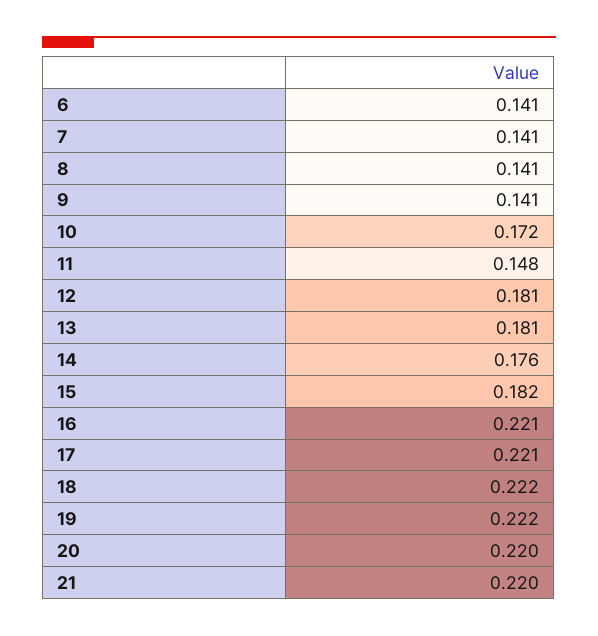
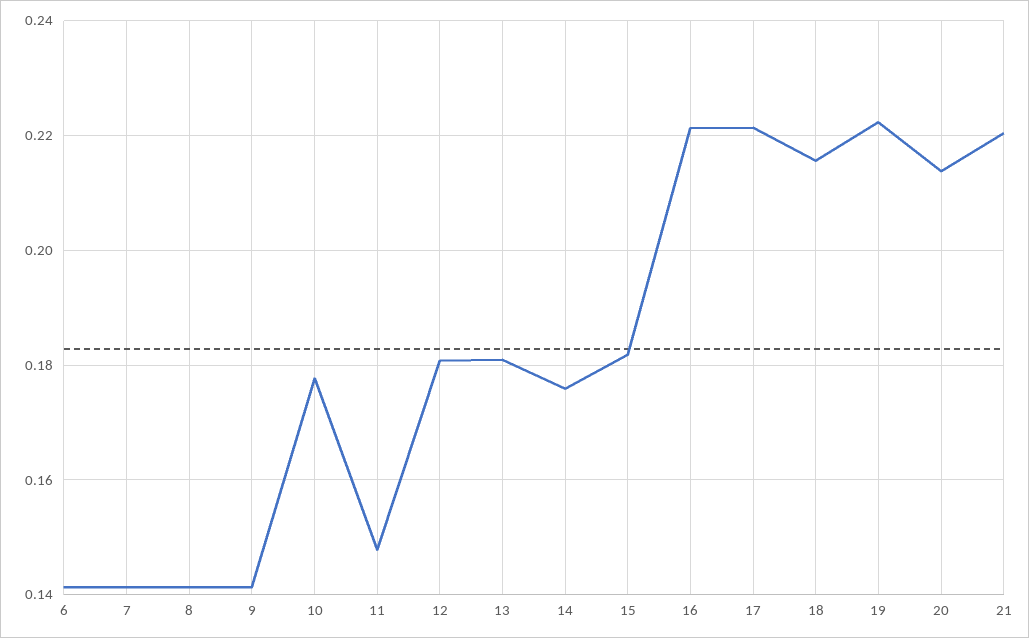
  {
    "6": 0.141,
    "7": 0.141,
    "8": 0.141,
    "9": 0.141,
-   "10": 0.172,
+   "10": 0.178,
    "11": 0.148,
    "12": 0.181,
    "13": 0.181,
    "14": 0.176,
    "15": 0.182,
    "16": 0.221,
    "17": 0.221,
-   "18": 0.222,
+   "18": 0.216,
    "19": 0.222,
-   "20": 0.22,
+   "20": 0.214,
    "21": 0.22
  }

